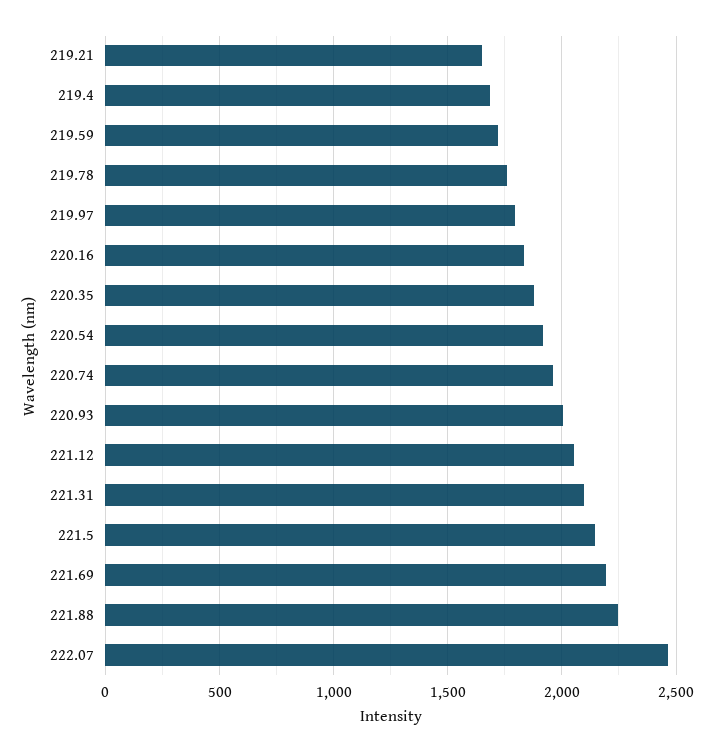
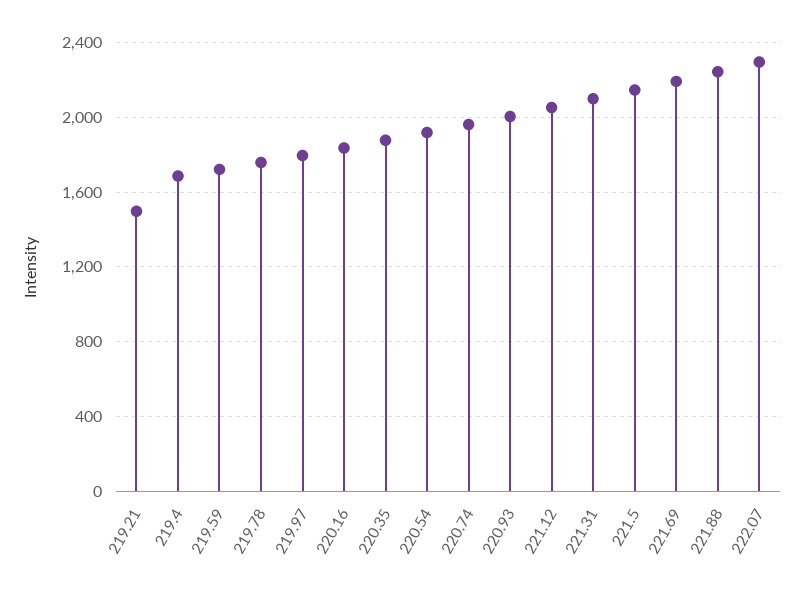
  {
-   "219.21": 1650,
+   "219.21": 1500,
    "219.4": 1700,
    "219.59": 1700,
    "219.78": 1750,
    "219.97": 1800,
    "220.16": 1850,
    "220.35": 1900,
    "220.54": 1900,
    "220.74": 1950,
    "220.93": 2000,
    "221.12": 2050,
    "221.31": 2100,
    "221.5": 2150,
    "221.69": 2200,
    "221.88": 2250,
-   "222.07": 2450
+   "222.07": 2300
  }

